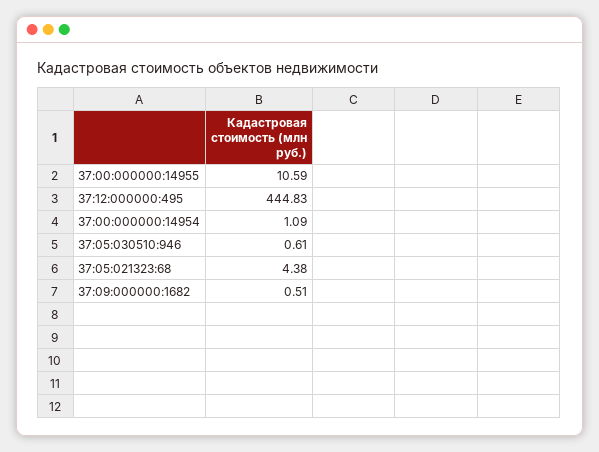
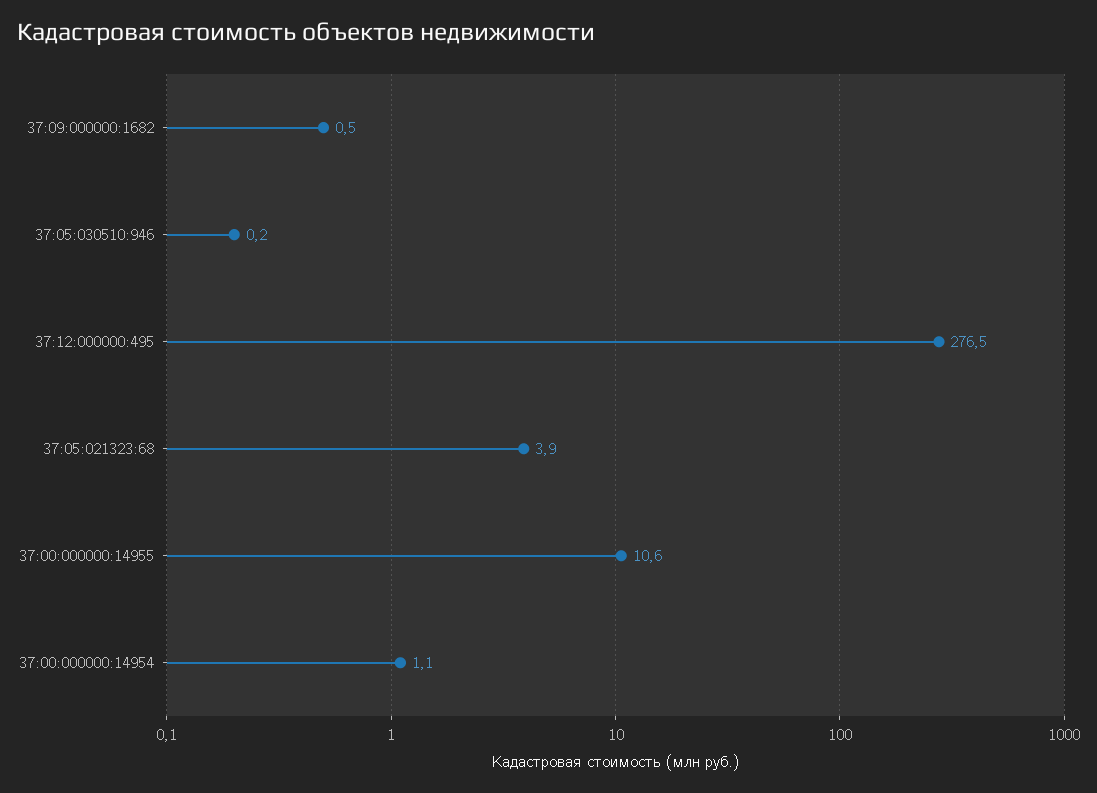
  {
    "37:00:000000:14955": 10.59,
-   "37:12:000000:495": 444.83,
+   "37:12:000000:495": 276.5,
    "37:00:000000:14954": 1.09,
-   "37:05:030510:946": 0.61,
+   "37:05:030510:946": 0.2,
-   "37:05:021323:68": 4.38,
+   "37:05:021323:68": 3.9,
    "37:09:000000:1682": 0.51
  }

